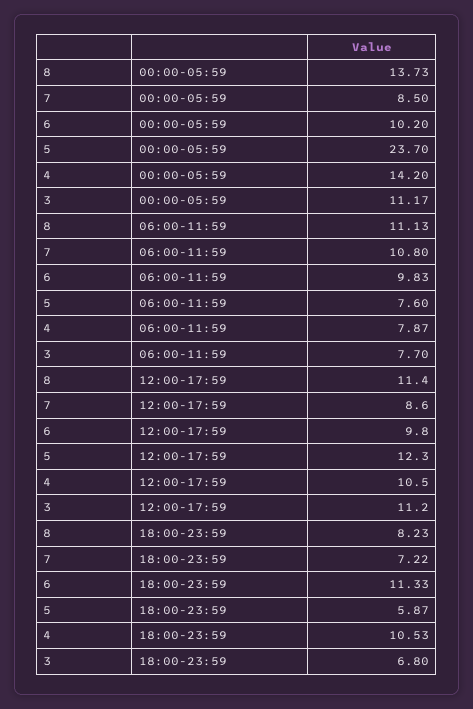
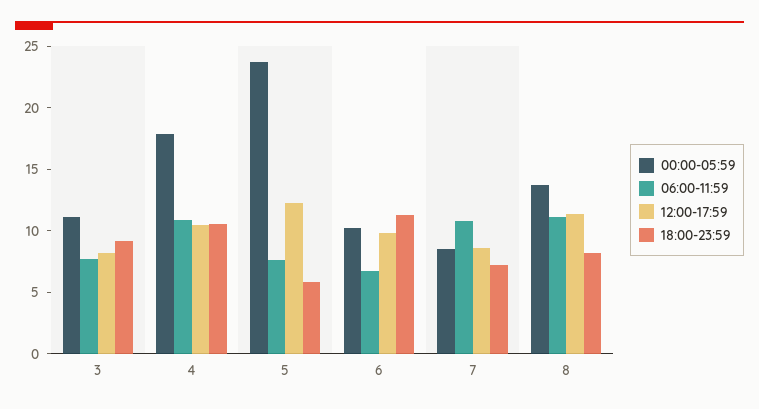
  {
    "00:00-05:59": {
      "8": 13.73,
      "7": 8.5,
      "6": 10.2,
      "5": 23.7,
-     "4": 14.2,
+     "4": 18,
      "3": 11.17
    },
    "06:00-11:59": {
      "8": 11.13,
      "7": 10.8,
-     "6": 9.83,
+     "6": 7,
      "5": 7.6,
-     "4": 7.87,
+     "4": 11,
      "3": 7.7
    },
    "12:00-17:59": {
      "8": 11.4,
      "7": 8.6,
      "6": 9.8,
      "5": 12.3,
      "4": 10.5,
-     "3": 11.2
+     "3": 8
    },
    "18:00-23:59": {
      "8": 8.23,
      "7": 7.22,
      "6": 11.33,
      "5": 5.87,
      "4": 10.53,
-     "3": 6.8
+     "3": 9
    }
  }

